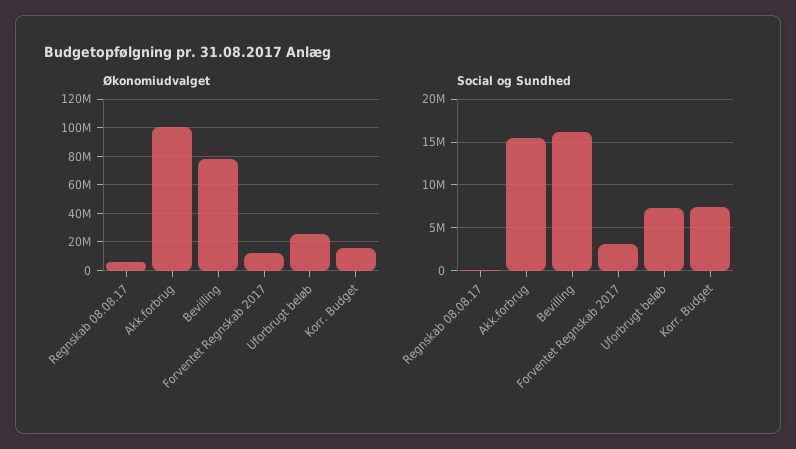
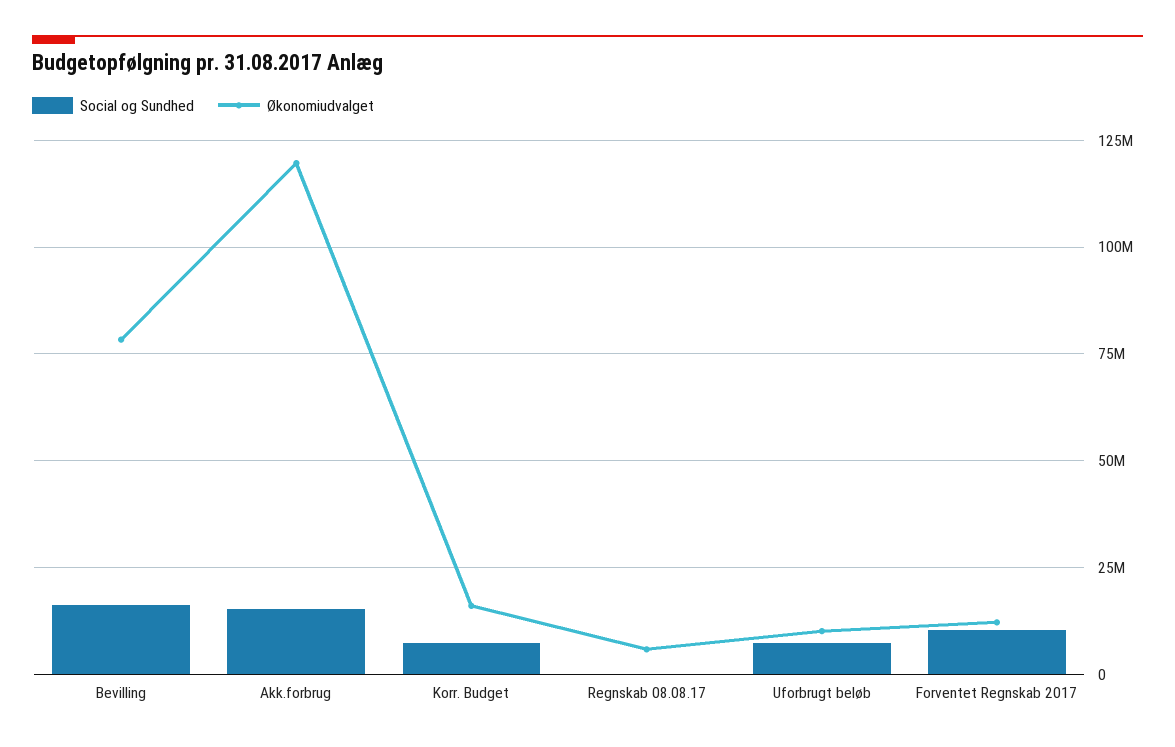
  {
    "Økonomiudvalget": {
      "Regnskab 08.08.17": 5000000,
-     "Akk.forbrug": 100000000,
+     "Akk.forbrug": 120000000,
      "Bevilling": 77500000,
      "Forventet Regnskab 2017": 12500000,
-     "Uforbrugt beløb": 25000000,
+     "Uforbrugt beløb": 10000000,
      "Korr. Budget": 15000000
    },
    "Social og Sundhed": {
      "Regnskab 08.08.17": 0,
      "Akk.forbrug": 15000000,
      "Bevilling": 16000000,
-     "Forventet Regnskab 2017": 3000000,
+     "Forventet Regnskab 2017": 10000000,
      "Uforbrugt beløb": 7000000,
      "Korr. Budget": 7000000
    }
  }

